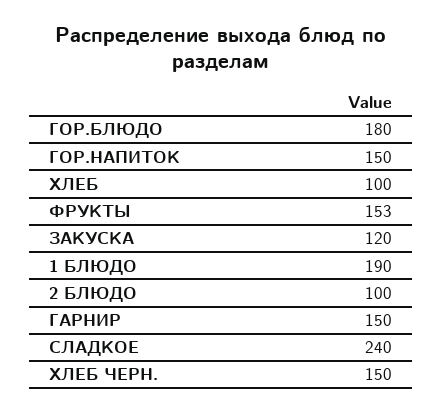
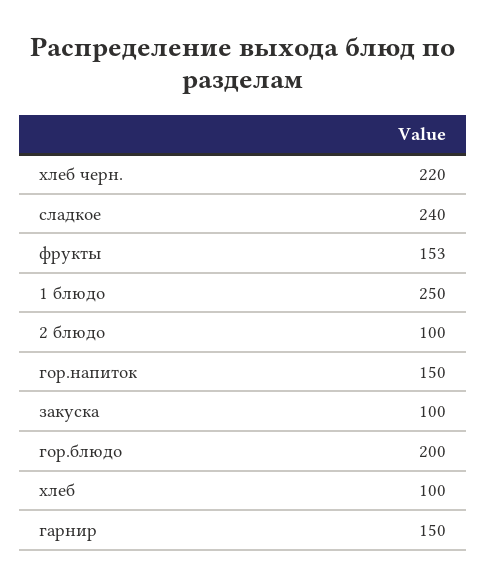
  {
-   "ГОР.БЛЮДО": 180,
+   "ГОР.БЛЮДО": 200,
    "ГОР.НАПИТОК": 150,
    "ХЛЕБ": 100,
    "ФРУКТЫ": 153,
-   "ЗАКУСКА": 120,
+   "ЗАКУСКА": 100,
-   "1 БЛЮДО": 190,
+   "1 БЛЮДО": 250,
    "2 БЛЮДО": 100,
    "ГАРНИР": 150,
    "СЛАДКОЕ": 240,
-   "ХЛЕБ ЧЕРН.": 150
+   "ХЛЕБ ЧЕРН.": 220
  }

